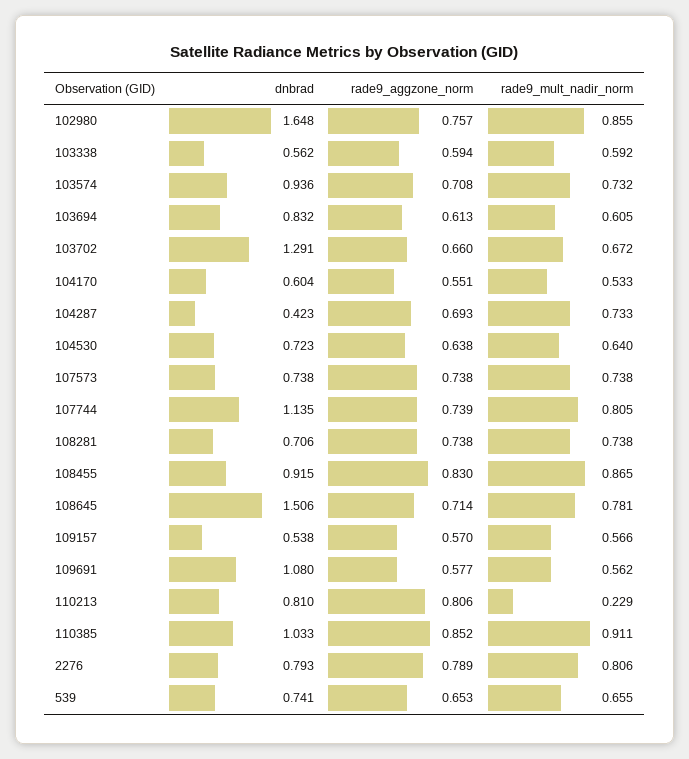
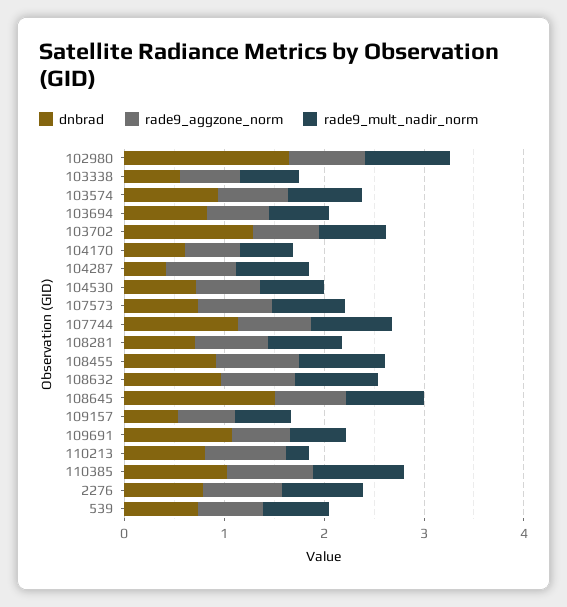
  {
    "dnbrad": {
      "102980": 1.648,
      "103338": 0.562,
      "103574": 0.936,
      "103694": 0.832,
      "103702": 1.291,
      "104170": 0.604,
      "104287": 0.423,
      "104530": 0.723,
      "107573": 0.738,
      "107744": 1.135,
      "108281": 0.706,
      "108455": 0.915,
      "108645": 1.506,
      "109157": 0.538,
      "109691": 1.08,
      "110213": 0.81,
      "110385": 1.033,
      "2276": 0.793,
-     "539": 0.741
+     "539": 0.741,
+     "108632": 1
    },
    "rade9_aggzone_norm": {
      "102980": 0.757,
      "103338": 0.594,
      "103574": 0.708,
      "103694": 0.613,
      "103702": 0.66,
      "104170": 0.551,
      "104287": 0.693,
      "104530": 0.638,
      "107573": 0.738,
      "107744": 0.739,
      "108281": 0.738,
      "108455": 0.83,
      "108645": 0.714,
      "109157": 0.57,
      "109691": 0.577,
      "110213": 0.806,
      "110385": 0.852,
      "2276": 0.789,
-     "539": 0.653
+     "539": 0.653,
+     "108632": 0.8
    },
    "rade9_mult_nadir_norm": {
      "102980": 0.855,
      "103338": 0.592,
      "103574": 0.732,
      "103694": 0.605,
      "103702": 0.672,
      "104170": 0.533,
      "104287": 0.733,
      "104530": 0.64,
      "107573": 0.738,
      "107744": 0.805,
      "108281": 0.738,
      "108455": 0.865,
      "108645": 0.781,
      "109157": 0.566,
      "109691": 0.562,
      "110213": 0.229,
      "110385": 0.911,
      "2276": 0.806,
-     "539": 0.655
+     "539": 0.655,
+     "108632": 0.8
    }
  }

